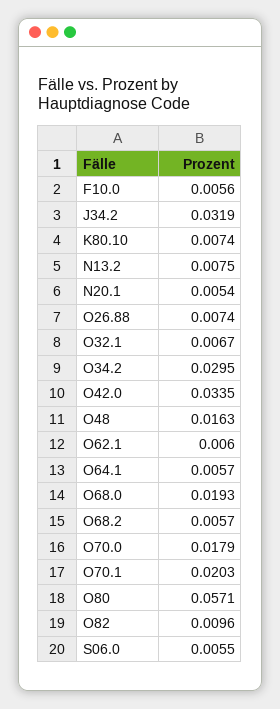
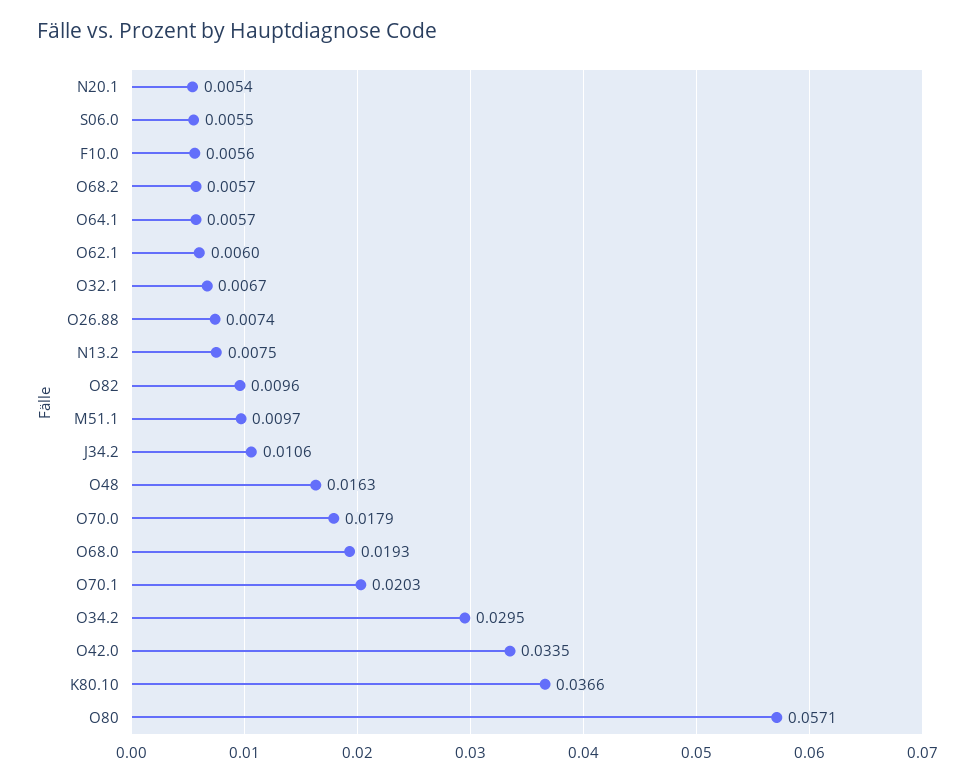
  {
    "F10.0": 0.0056,
-   "J34.2": 0.0319,
+   "J34.2": 0.0106,
-   "K80.10": 0.0074,
+   "K80.10": 0.0366,
    "N13.2": 0.0075,
    "N20.1": 0.0054,
    "O26.88": 0.0074,
    "O32.1": 0.0067,
    "O34.2": 0.0295,
    "O42.0": 0.0335,
    "O48": 0.0163,
    "O62.1": 0.006,
    "O64.1": 0.0057,
    "O68.0": 0.0193,
    "O68.2": 0.0057,
    "O70.0": 0.0179,
    "O70.1": 0.0203,
    "O80": 0.0571,
    "O82": 0.0096,
-   "S06.0": 0.0055
+   "S06.0": 0.0055,
+   "M51.1": 0.0097
  }

